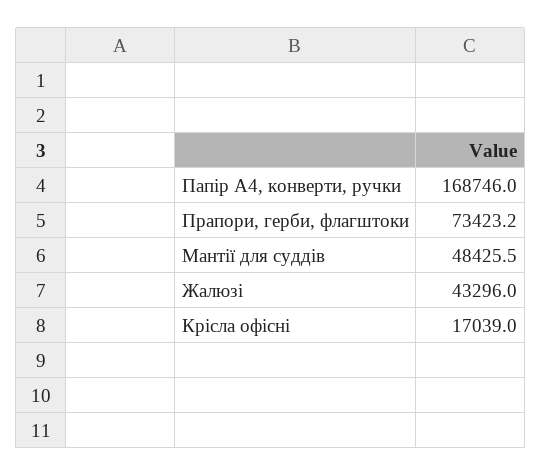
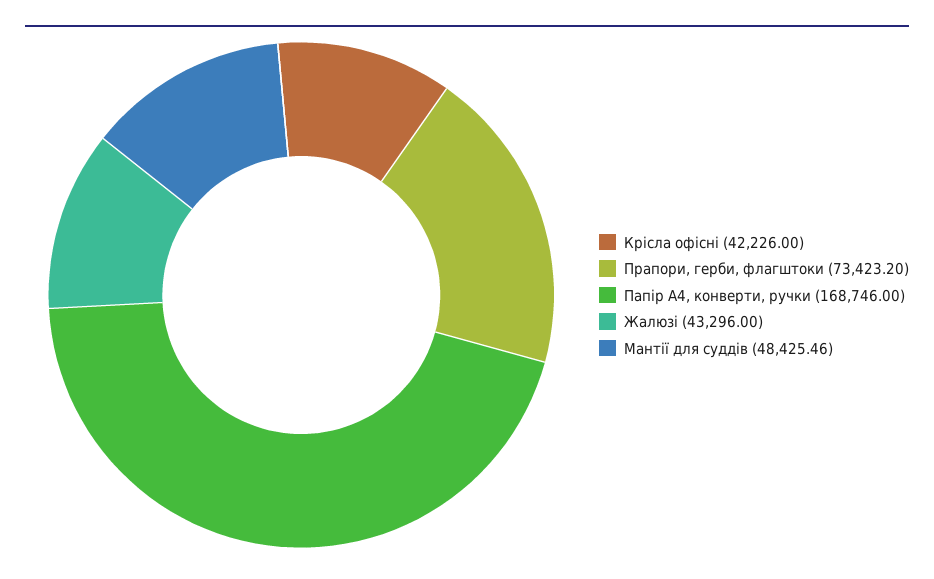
  {
    "Папір А4, конверти, ручки": 168746,
    "Прапори, герби, флагштоки": 73423.2,
    "Мантії для суддів": 48425.46,
    "Жалюзі": 43296,
-   "Крісла офісні": 17039
+   "Крісла офісні": 42226
  }

